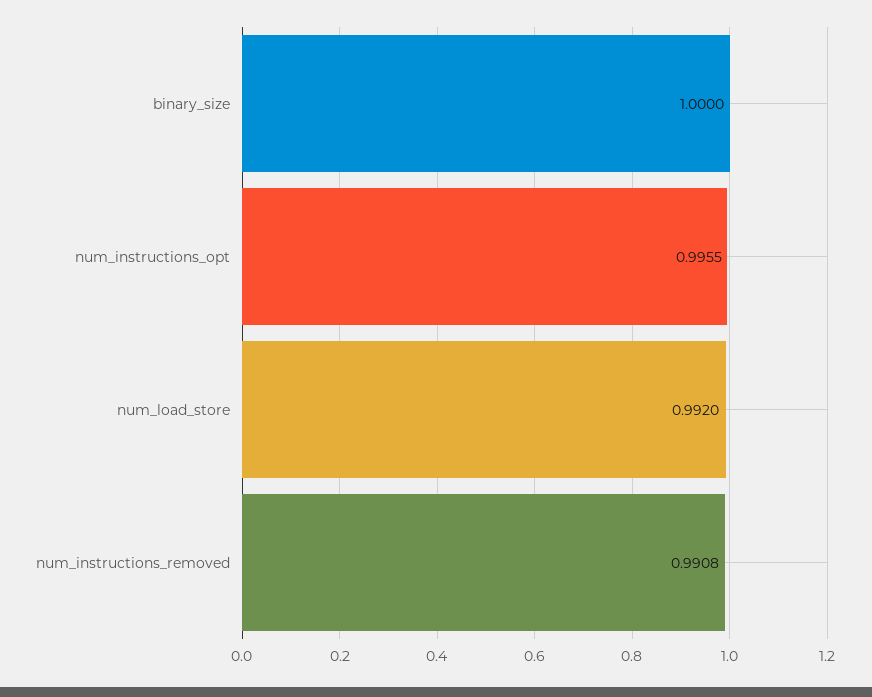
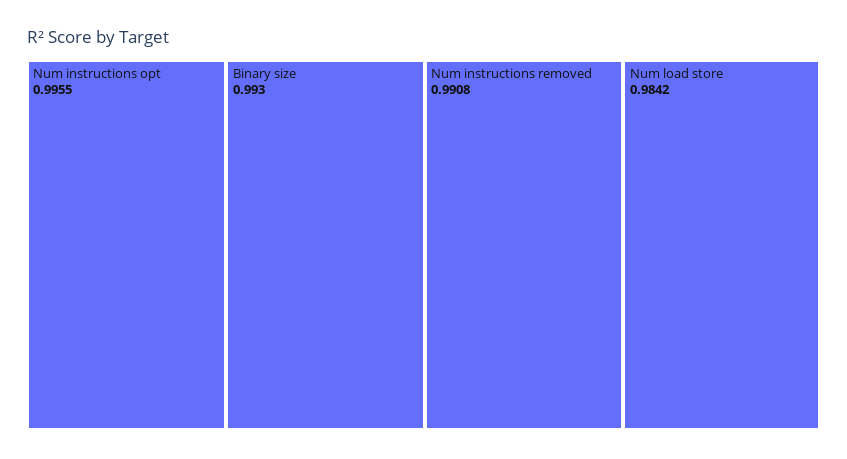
  {
-   "binary_size": 1,
+   "binary_size": 0.993,
    "num_instructions_opt": 0.9955,
-   "num_load_store": 0.992,
+   "num_load_store": 0.9842,
    "num_instructions_removed": 0.9908
  }

